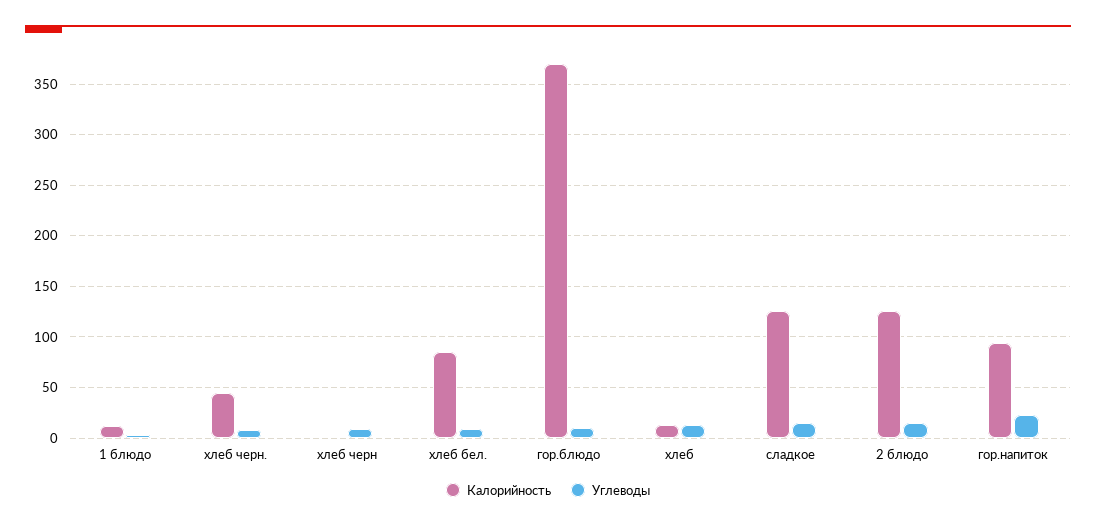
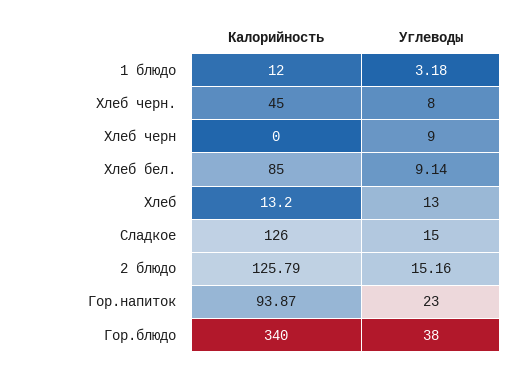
  {
    "Калорийность": {
      "1 блюдо": 12,
      "хлеб черн.": 45,
      "хлеб черн": 0,
      "хлеб бел.": 85,
-     "гор.блюдо": 370,
+     "гор.блюдо": 340,
      "хлеб": 13.2,
      "сладкое": 126,
      "2 блюдо": 125.79,
      "гор.напиток": 93.87
    },
    "Углеводы": {
      "1 блюдо": 3.18,
      "хлеб черн.": 8,
      "хлеб черн": 9,
      "хлеб бел.": 9.14,
-     "гор.блюдо": 10,
+     "гор.блюдо": 38,
      "хлеб": 13,
      "сладкое": 15,
      "2 блюдо": 15.16,
      "гор.напиток": 23
    }
  }

